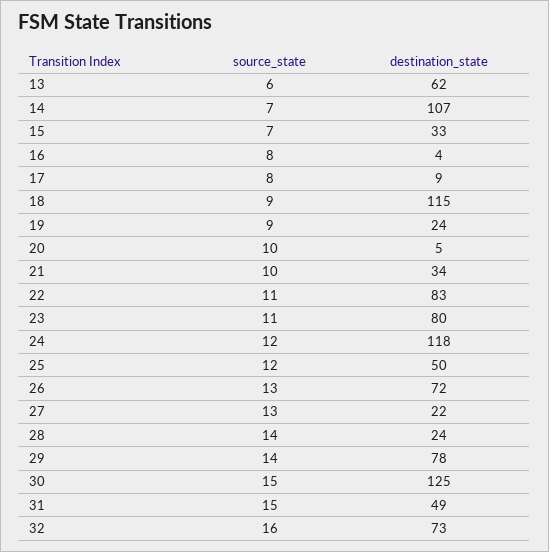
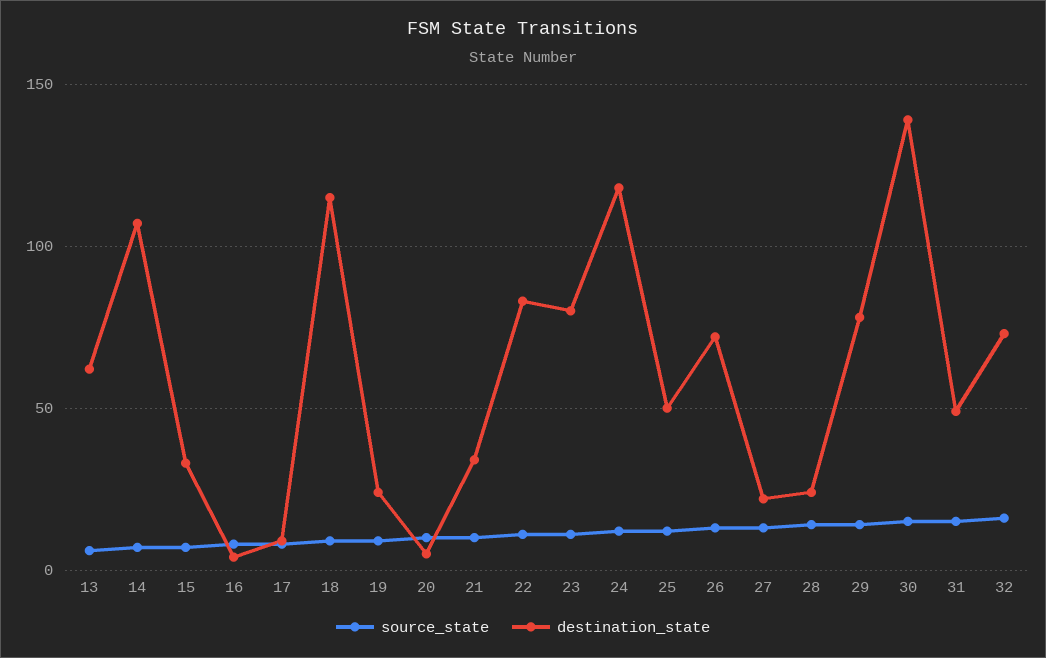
  {
    "source_state": {
      "13": 6,
      "14": 7,
      "15": 7,
      "16": 8,
      "17": 8,
      "18": 9,
      "19": 9,
      "20": 10,
      "21": 10,
      "22": 11,
      "23": 11,
      "24": 12,
      "25": 12,
      "26": 13,
      "27": 13,
      "28": 14,
      "29": 14,
      "30": 15,
      "31": 15,
      "32": 16
    },
    "destination_state": {
      "13": 62,
      "14": 107,
      "15": 33,
      "16": 4,
      "17": 9,
      "18": 115,
      "19": 24,
      "20": 5,
      "21": 34,
      "22": 83,
      "23": 80,
      "24": 118,
      "25": 50,
      "26": 72,
      "27": 22,
      "28": 24,
      "29": 78,
-     "30": 125,
+     "30": 140,
      "31": 49,
      "32": 73
    }
  }

